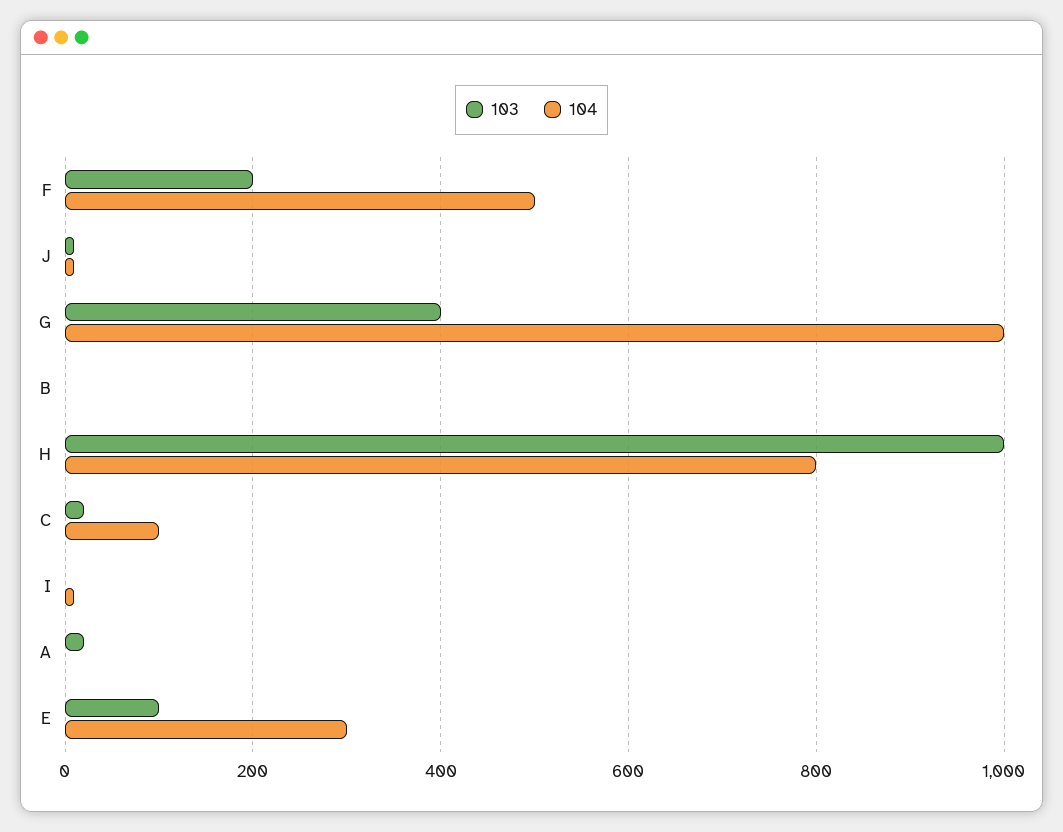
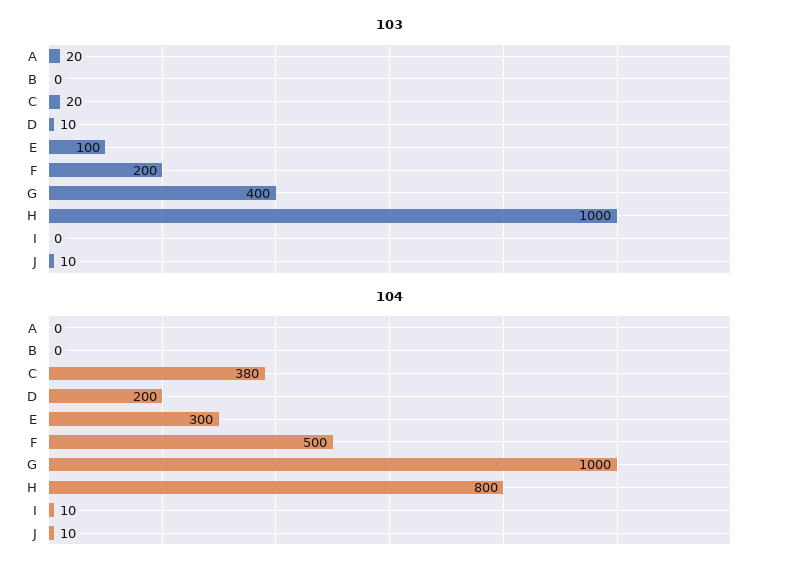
  {
    "103": {
      "F": 200,
      "J": 10,
      "G": 400,
      "B": 0,
      "H": 1000,
      "C": 20,
      "I": 0,
      "A": 20,
-     "E": 100
+     "E": 100,
+     "D": 10
    },
    "104": {
      "F": 500,
      "J": 10,
      "G": 1000,
      "B": 0,
      "H": 800,
-     "C": 100,
+     "C": 380,
      "I": 10,
      "A": 0,
-     "E": 300
+     "E": 300,
+     "D": 200
    }
  }

